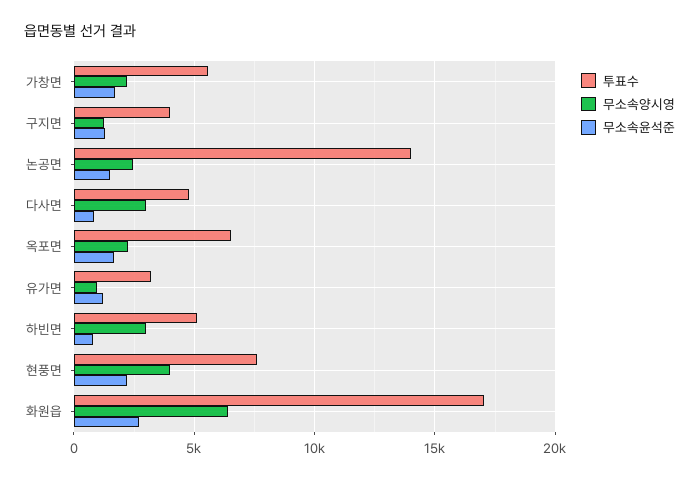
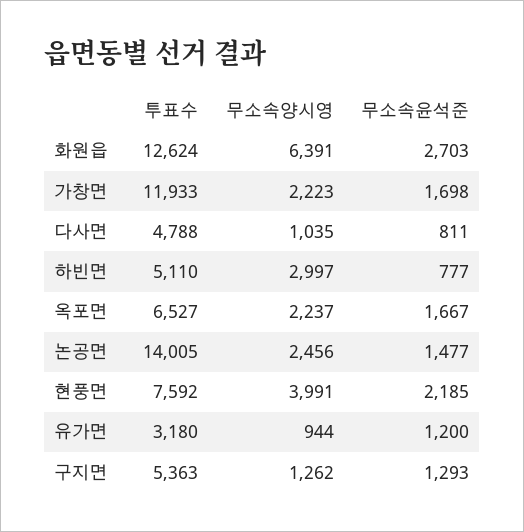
  {
    "투표수": {
-     "가창면": 5500,
+     "가창면": 11933,
-     "구지면": 4000,
+     "구지면": 5363,
      "논공면": 14005,
      "다사면": 4788,
      "옥포면": 6527,
      "유가면": 3180,
      "하빈면": 5110,
      "현풍면": 7592,
-     "화원읍": 17000
+     "화원읍": 12624
    },
    "무소속양시영": {
      "가창면": 2223,
      "구지면": 1262,
      "논공면": 2456,
-     "다사면": 3000,
+     "다사면": 1035,
      "옥포면": 2237,
      "유가면": 944,
      "하빈면": 2997,
      "현풍면": 3991,
      "화원읍": 6391
    },
    "무소속윤석준": {
      "가창면": 1698,
      "구지면": 1293,
      "논공면": 1477,
      "다사면": 811,
      "옥포면": 1667,
      "유가면": 1200,
      "하빈면": 777,
      "현풍면": 2185,
      "화원읍": 2703
    }
  }

